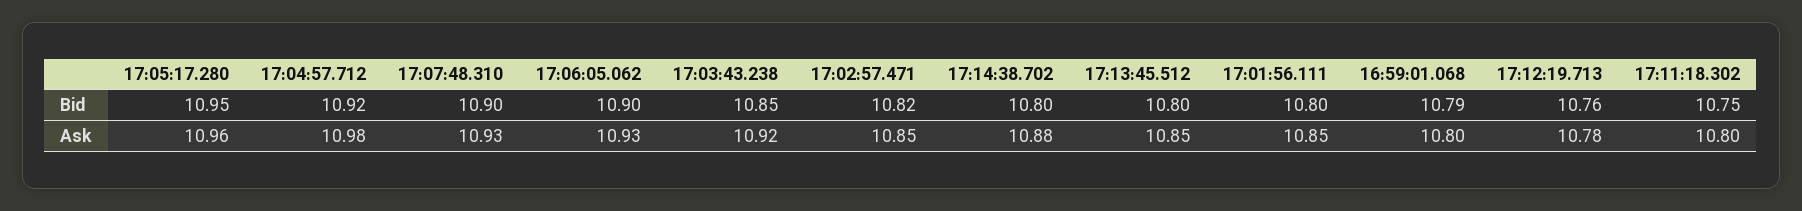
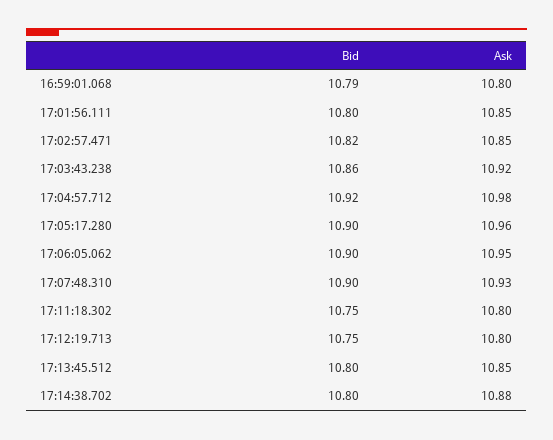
  {
    "17:05:17.280": {
-     "Bid": 10.95,
+     "Bid": 10.9,
      "Ask": 10.96
    },
    "17:04:57.712": {
      "Bid": 10.92,
      "Ask": 10.98
    },
    "17:07:48.310": {
      "Bid": 10.9,
      "Ask": 10.93
    },
    "17:06:05.062": {
      "Bid": 10.9,
-     "Ask": 10.93
+     "Ask": 10.95
    },
    "17:03:43.238": {
-     "Bid": 10.85,
+     "Bid": 10.86,
      "Ask": 10.92
    },
    "17:02:57.471": {
      "Bid": 10.82,
      "Ask": 10.85
    },
    "17:14:38.702": {
      "Bid": 10.8,
      "Ask": 10.88
    },
    "17:13:45.512": {
      "Bid": 10.8,
      "Ask": 10.85
    },
    "17:01:56.111": {
      "Bid": 10.8,
      "Ask": 10.85
    },
    "16:59:01.068": {
      "Bid": 10.79,
      "Ask": 10.8
    },
    "17:12:19.713": {
-     "Bid": 10.76,
+     "Bid": 10.75,
-     "Ask": 10.78
+     "Ask": 10.8
    },
    "17:11:18.302": {
      "Bid": 10.75,
      "Ask": 10.8
    }
  }

